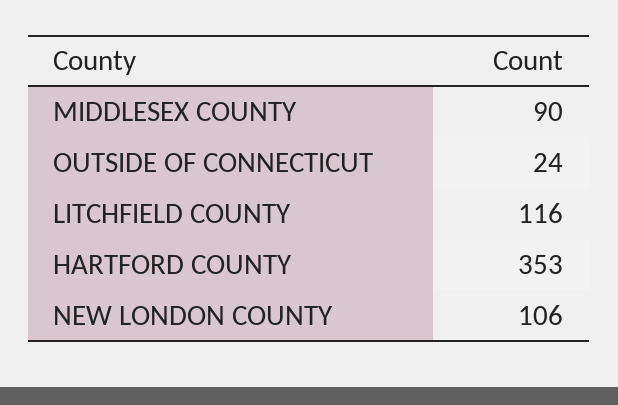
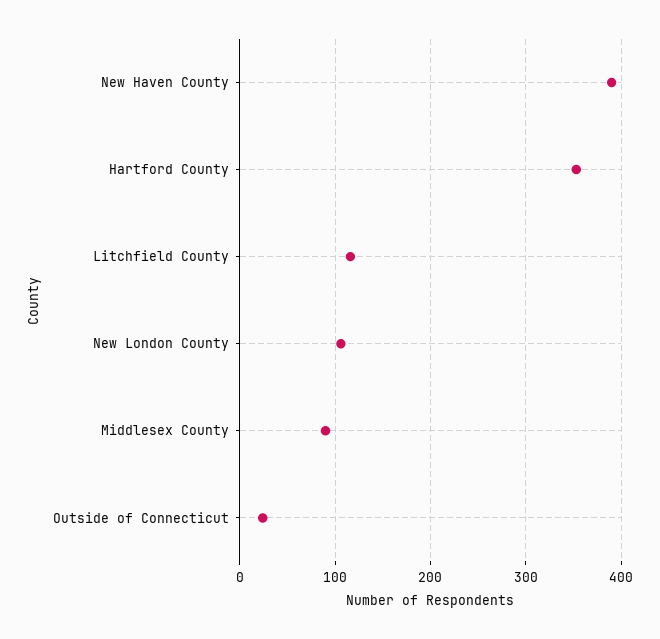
  {
    "MIDDLESEX COUNTY": 90,
    "OUTSIDE OF CONNECTICUT": 24,
    "LITCHFIELD COUNTY": 116,
    "HARTFORD COUNTY": 353,
-   "NEW LONDON COUNTY": 106
+   "NEW LONDON COUNTY": 106,
+   "New Haven County": 390
  }

